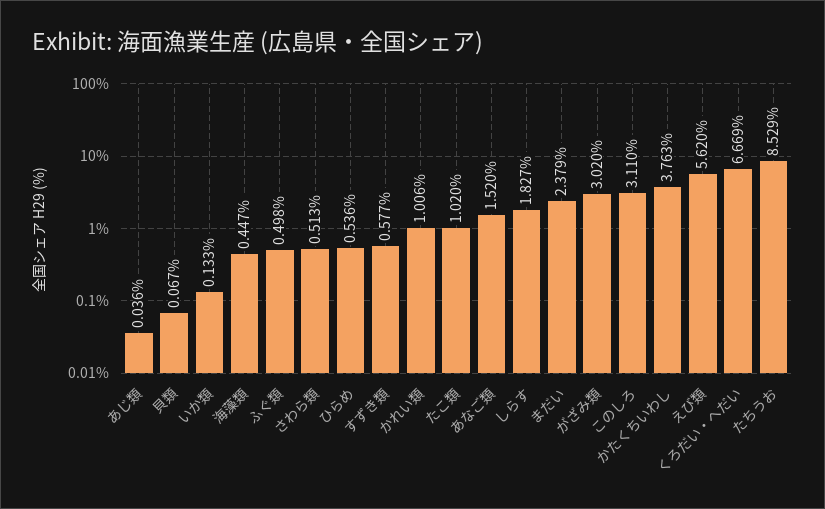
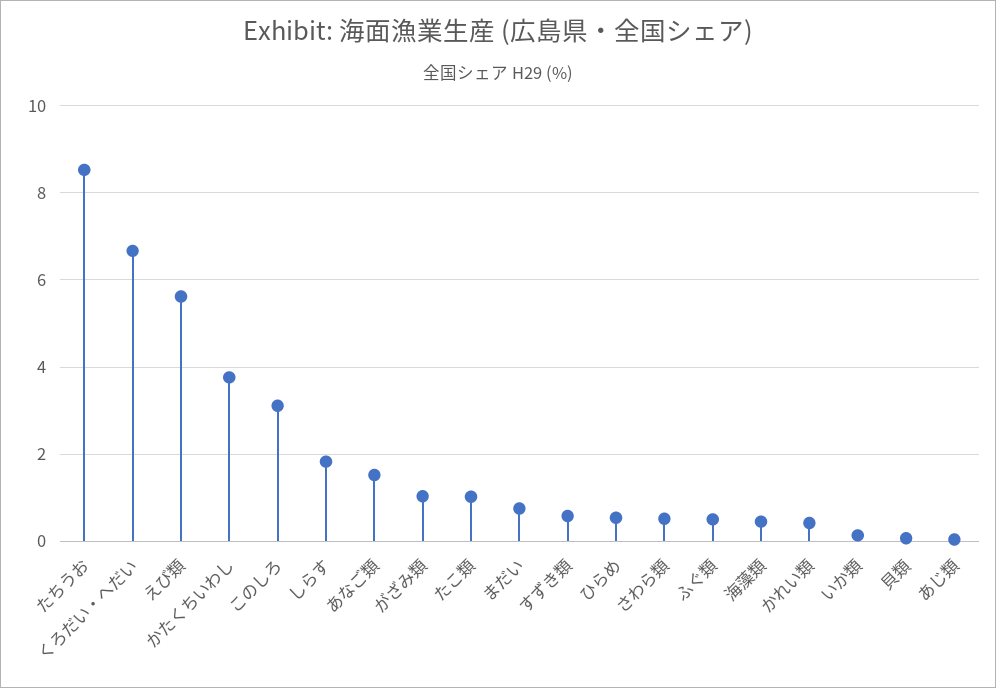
  {
    "あじ類": 0.036,
    "貝類": 0.067,
    "いか類": 0.133,
    "海藻類": 0.447,
    "ふぐ類": 0.498,
    "さわら類": 0.513,
    "ひらめ": 0.536,
    "すずき類": 0.577,
-   "かれい類": 1.006,
+   "かれい類": 0.4,
    "たこ類": 1.02,
    "あなご類": 1.52,
    "しらす": 1.827,
-   "まだい": 2.379,
+   "まだい": 0.8,
-   "がざみ類": 3.02,
+   "がざみ類": 1,
    "このしろ": 3.11,
    "かたくちいわし": 3.763,
    "えび類": 5.62,
    "くろだい・へだい": 6.669,
    "たちうお": 8.529
  }

